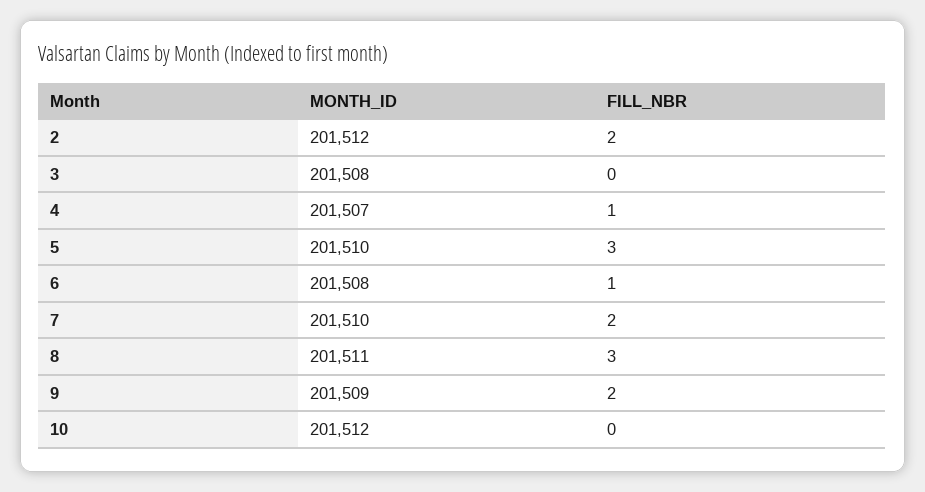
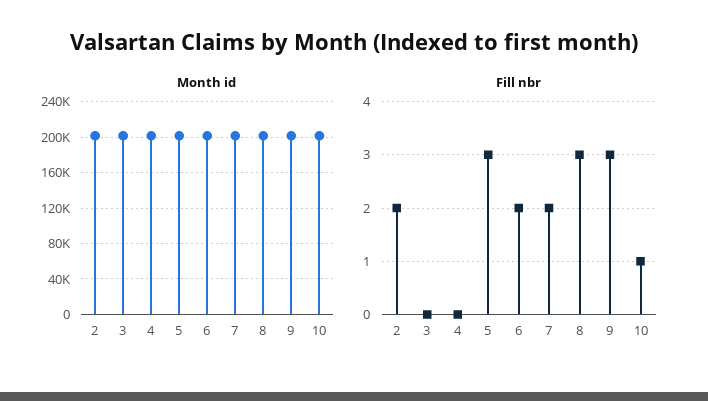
  {
    "MONTH_ID": {
      "2": 201512,
      "3": 201508,
      "4": 201507,
      "5": 201510,
      "6": 201508,
      "7": 201510,
      "8": 201511,
      "9": 201509,
      "10": 201512
    },
    "FILL_NBR": {
      "2": 2,
      "3": 0,
-     "4": 1,
+     "4": 0,
      "5": 3,
-     "6": 1,
+     "6": 2,
      "7": 2,
      "8": 3,
-     "9": 2,
+     "9": 3,
-     "10": 0
+     "10": 1
    }
  }

